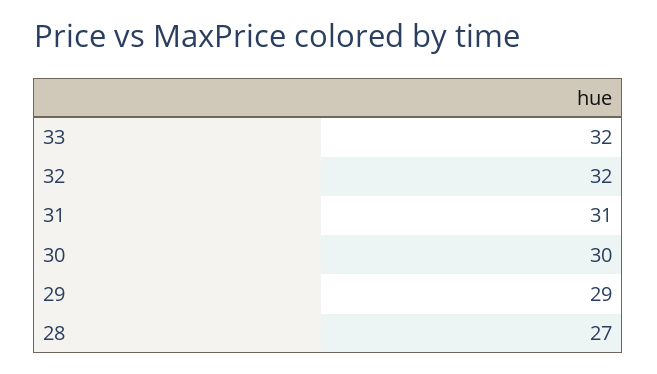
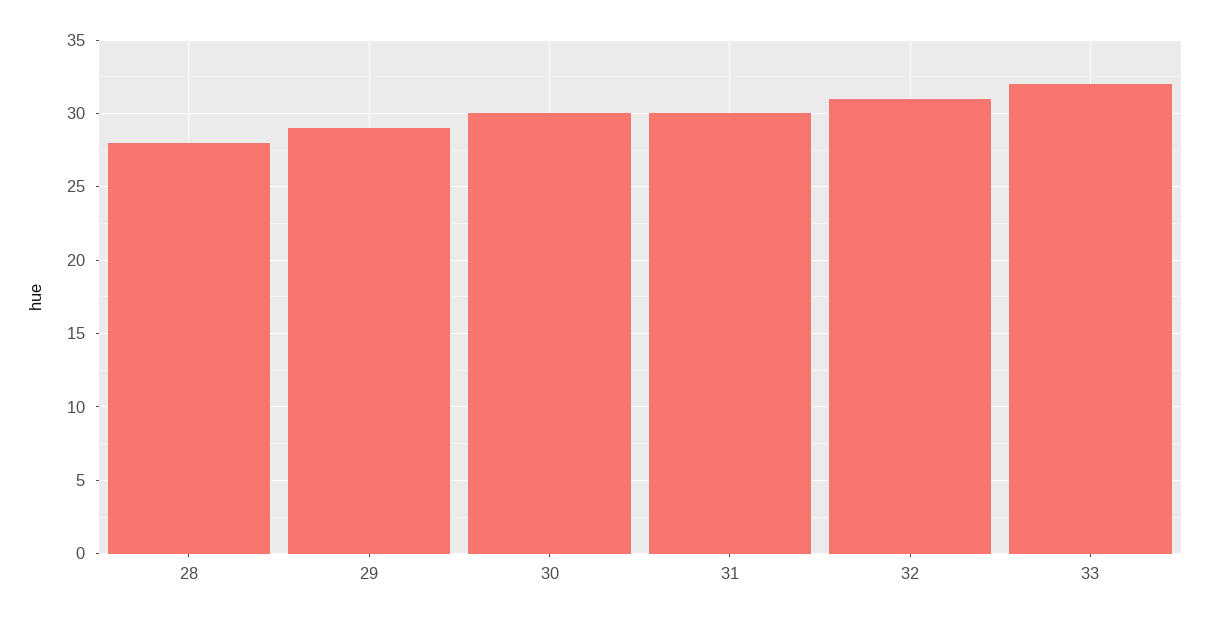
  {
    "33": 32,
-   "32": 32,
+   "32": 31,
-   "31": 31,
+   "31": 30,
    "30": 30,
    "29": 29,
-   "28": 27
+   "28": 28
  }

